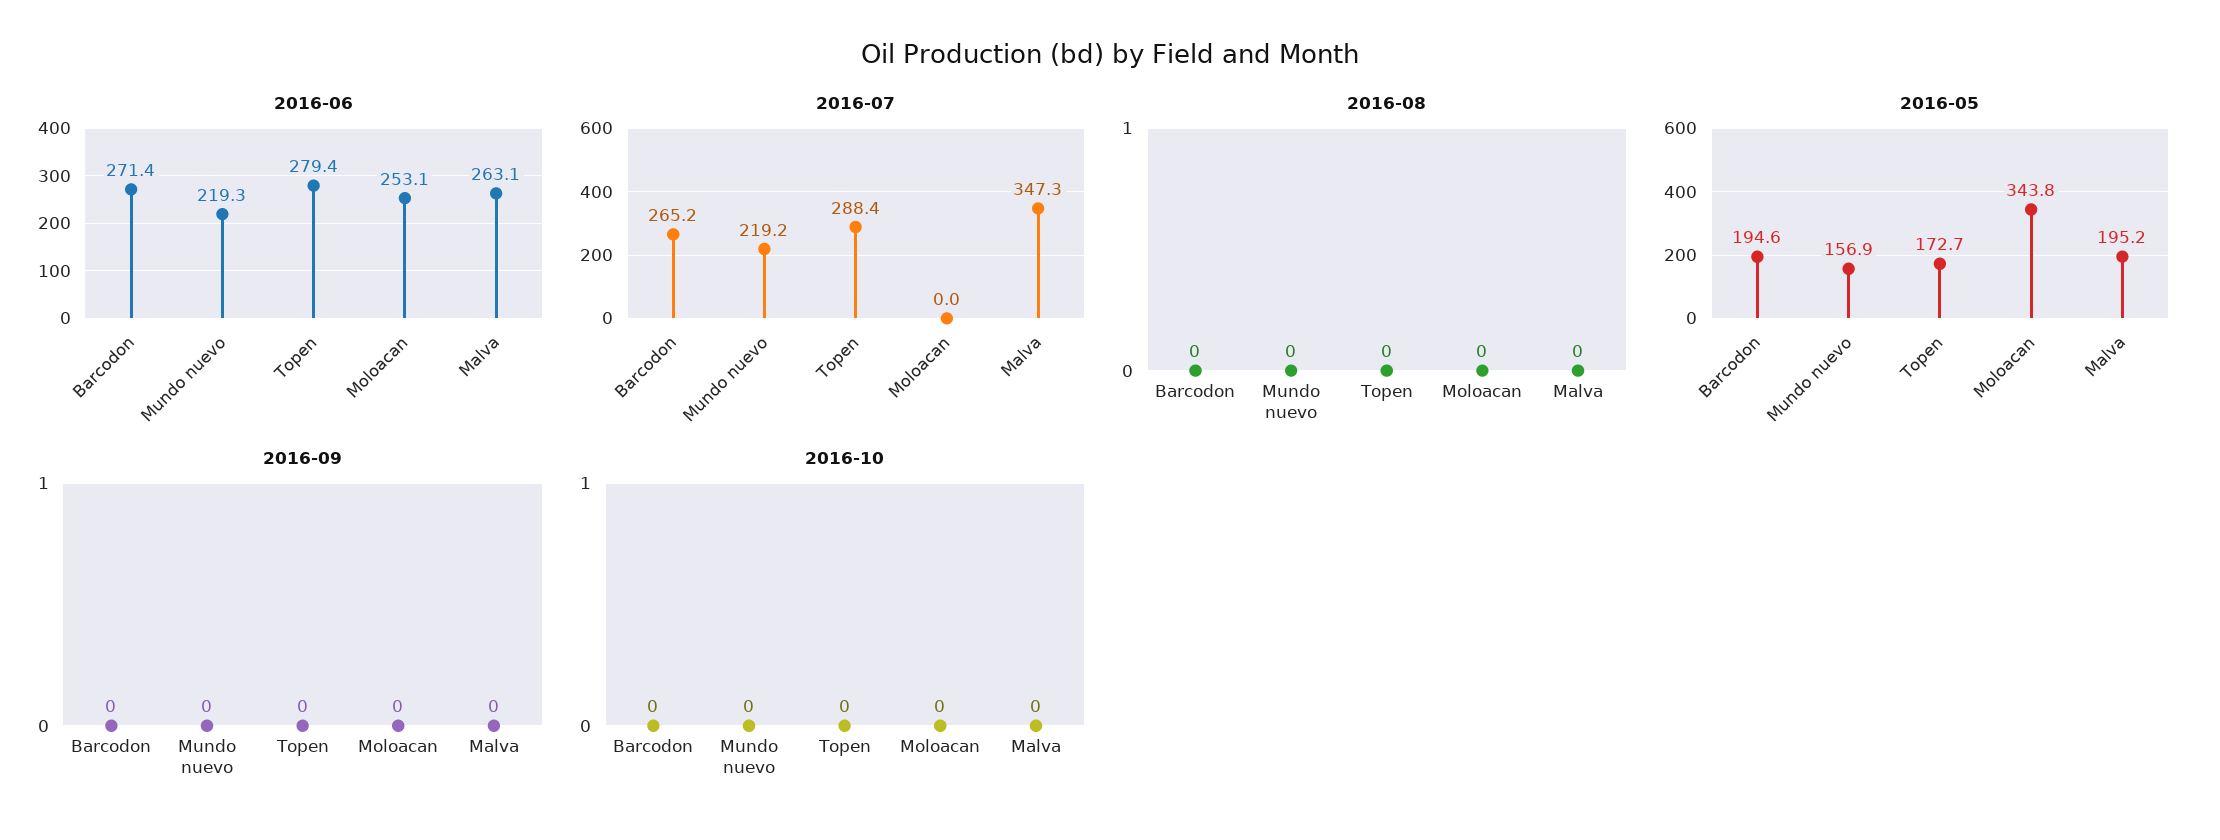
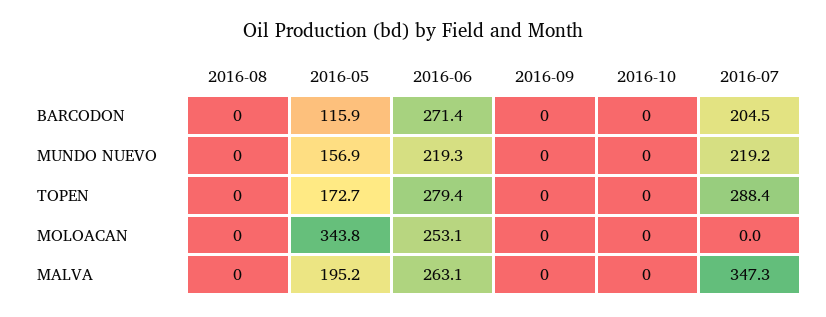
  {
    "2016-06": {
      "Barcodon": 271.4,
      "Mundo nuevo": 219.3,
      "Topen": 279.4,
      "Moloacan": 253.1,
      "Malva": 263.1
    },
    "2016-07": {
-     "Barcodon": 265.2,
+     "Barcodon": 204.5,
      "Mundo nuevo": 219.2,
      "Topen": 288.4,
      "Moloacan": 0,
      "Malva": 347.3
    },
    "2016-08": {
      "Barcodon": 0,
      "Mundo nuevo": 0,
      "Topen": 0,
      "Moloacan": 0,
      "Malva": 0
    },
    "2016-05": {
-     "Barcodon": 194.6,
+     "Barcodon": 115.9,
      "Mundo nuevo": 156.9,
      "Topen": 172.7,
      "Moloacan": 343.8,
      "Malva": 195.2
    },
    "2016-09": {
      "Barcodon": 0,
      "Mundo nuevo": 0,
      "Topen": 0,
      "Moloacan": 0,
      "Malva": 0
    },
    "2016-10": {
      "Barcodon": 0,
      "Mundo nuevo": 0,
      "Topen": 0,
      "Moloacan": 0,
      "Malva": 0
    }
  }

